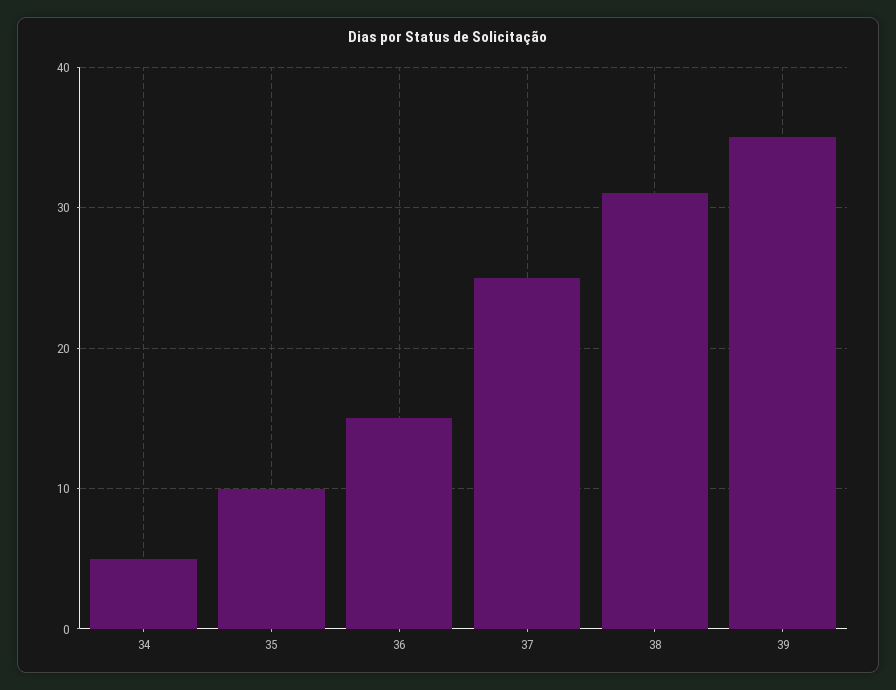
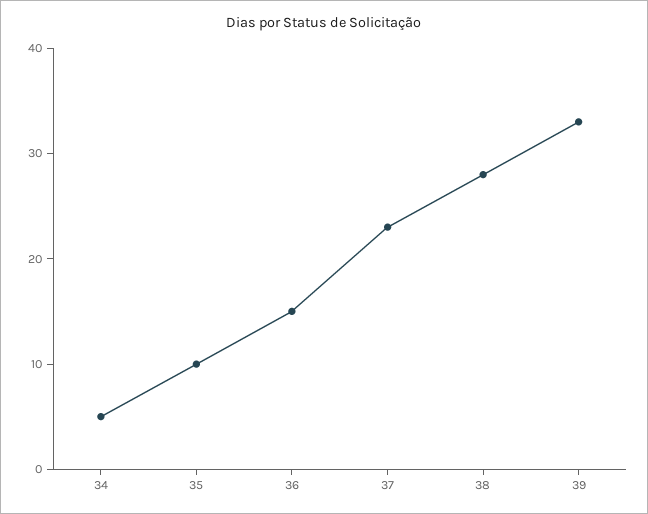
  {
    "34": 5,
    "35": 10,
    "36": 15,
-   "37": 25,
+   "37": 23,
-   "38": 31,
+   "38": 28,
-   "39": 35
+   "39": 33
  }

